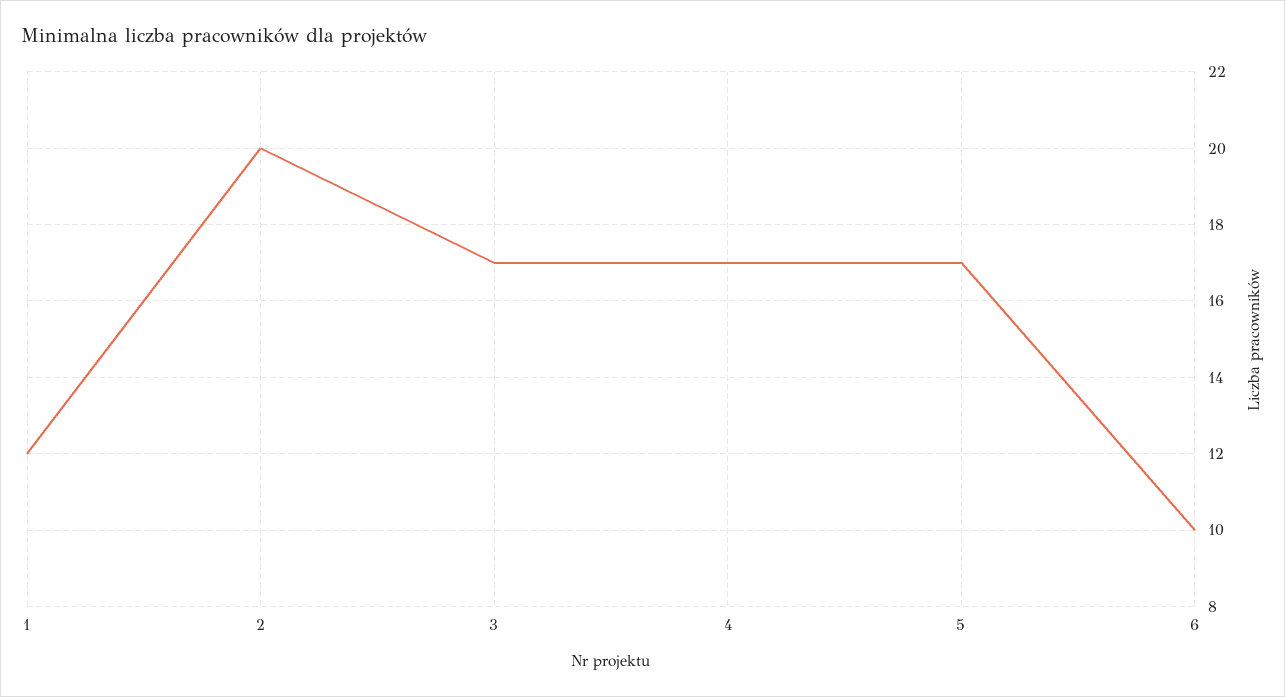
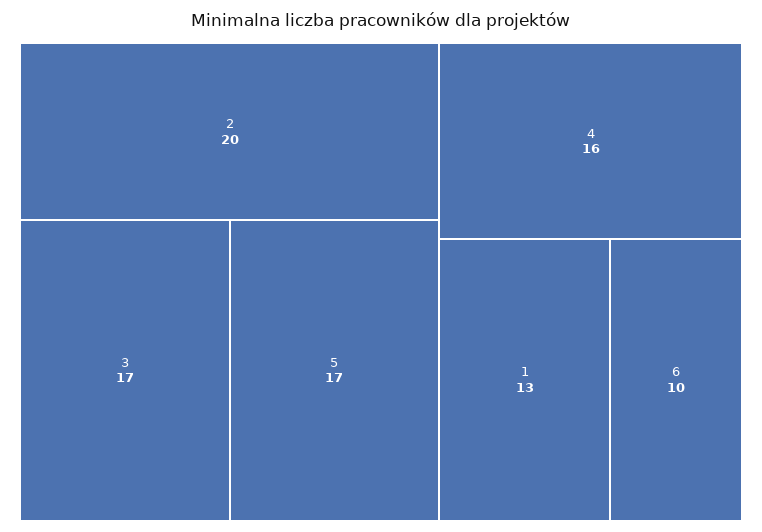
  {
-   "1": 12,
+   "1": 13,
    "2": 20,
    "3": 17,
-   "4": 17,
+   "4": 16,
    "5": 17,
    "6": 10
  }

